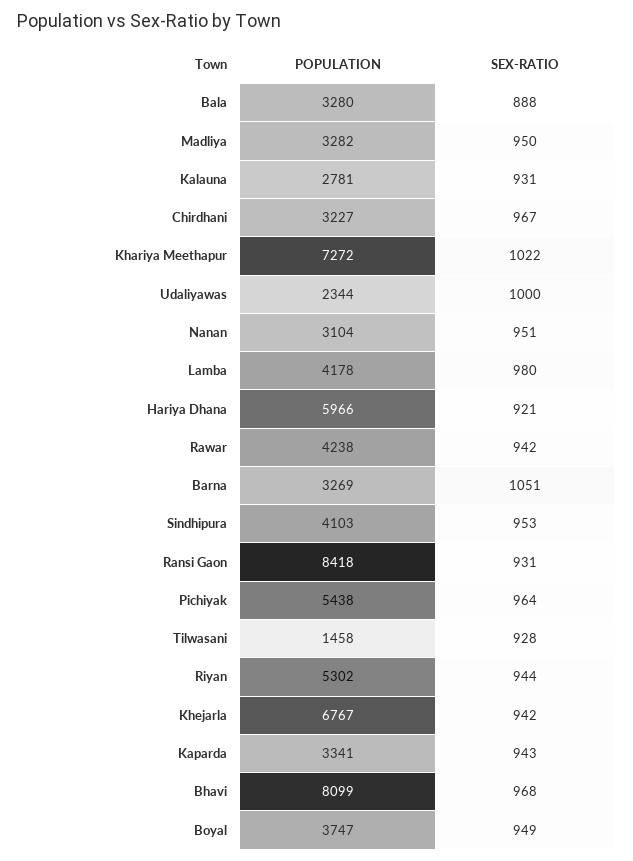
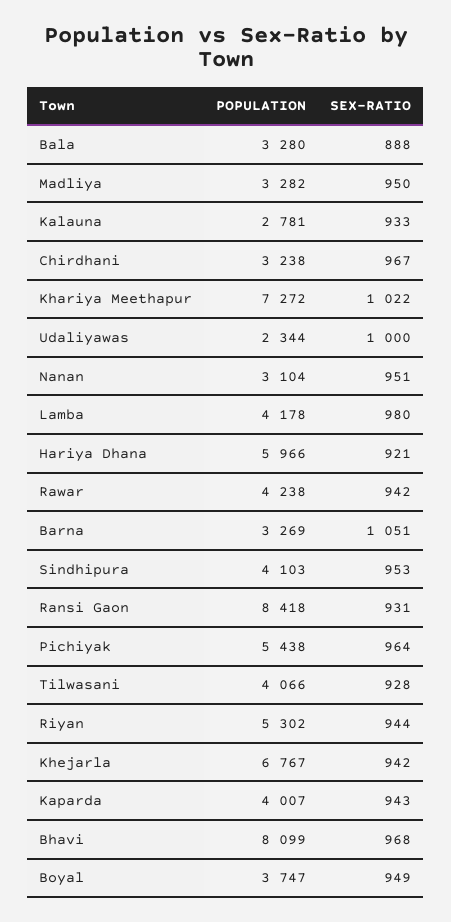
  {
    "POPULATION": {
      "Bala": 3280,
      "Madliya": 3282,
      "Kalauna": 2781,
-     "Chirdhani": 3227,
+     "Chirdhani": 3238,
      "Khariya Meethapur": 7272,
      "Udaliyawas": 2344,
      "Nanan": 3104,
      "Lamba": 4178,
      "Hariya Dhana": 5966,
      "Rawar": 4238,
      "Barna": 3269,
      "Sindhipura": 4103,
      "Ransi Gaon": 8418,
      "Pichiyak": 5438,
-     "Tilwasani": 1458,
+     "Tilwasani": 4066,
      "Riyan": 5302,
      "Khejarla": 6767,
-     "Kaparda": 3341,
+     "Kaparda": 4007,
      "Bhavi": 8099,
      "Boyal": 3747
    },
    "SEX-RATIO": {
      "Bala": 888,
      "Madliya": 950,
-     "Kalauna": 931,
+     "Kalauna": 933,
      "Chirdhani": 967,
      "Khariya Meethapur": 1022,
      "Udaliyawas": 1000,
      "Nanan": 951,
      "Lamba": 980,
      "Hariya Dhana": 921,
      "Rawar": 942,
      "Barna": 1051,
      "Sindhipura": 953,
      "Ransi Gaon": 931,
      "Pichiyak": 964,
      "Tilwasani": 928,
      "Riyan": 944,
      "Khejarla": 942,
      "Kaparda": 943,
      "Bhavi": 968,
      "Boyal": 949
    }
  }

